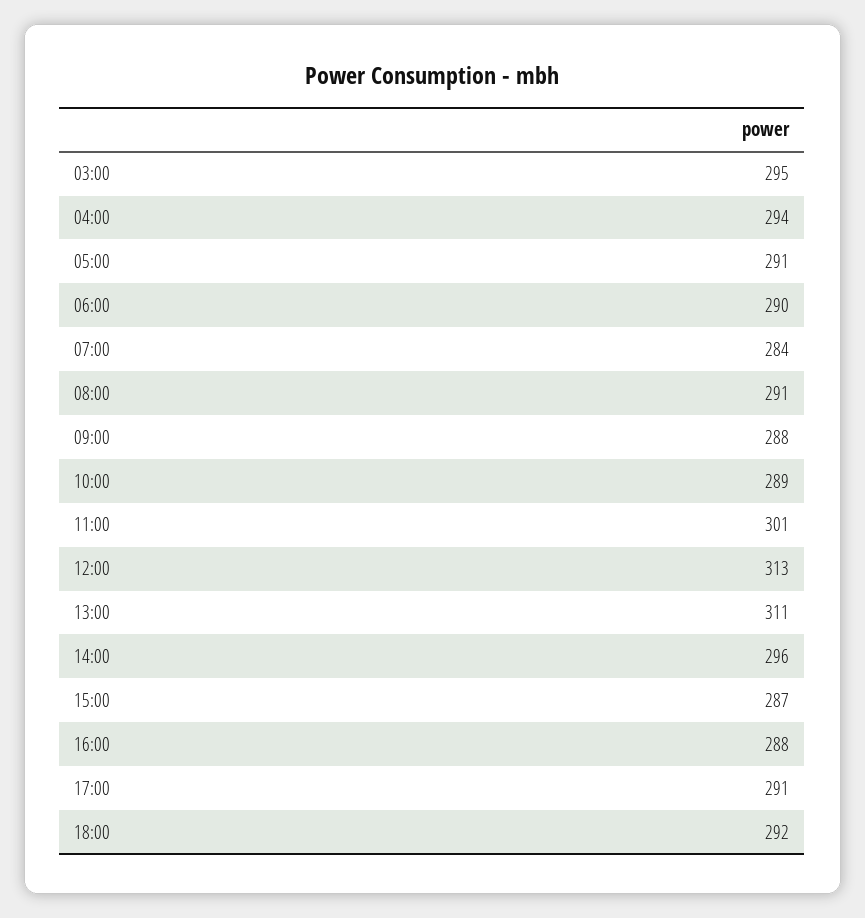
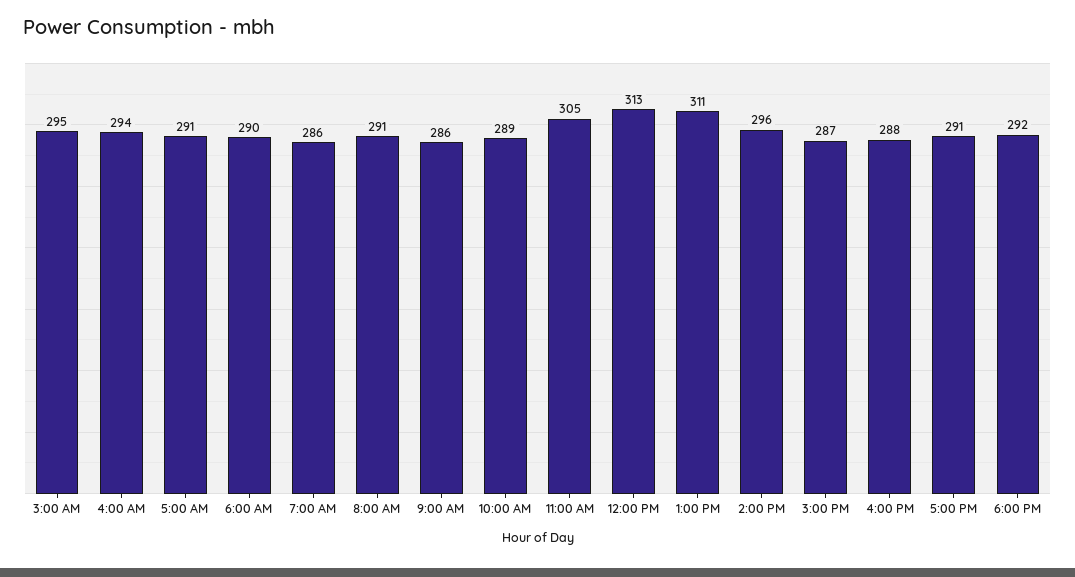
  {
    "03:00": 295,
    "04:00": 294,
    "05:00": 291,
    "06:00": 290,
-   "07:00": 284,
+   "07:00": 286,
    "08:00": 291,
-   "09:00": 288,
+   "09:00": 286,
    "10:00": 289,
-   "11:00": 301,
+   "11:00": 305,
    "12:00": 313,
    "13:00": 311,
    "14:00": 296,
    "15:00": 287,
    "16:00": 288,
    "17:00": 291,
    "18:00": 292
  }

